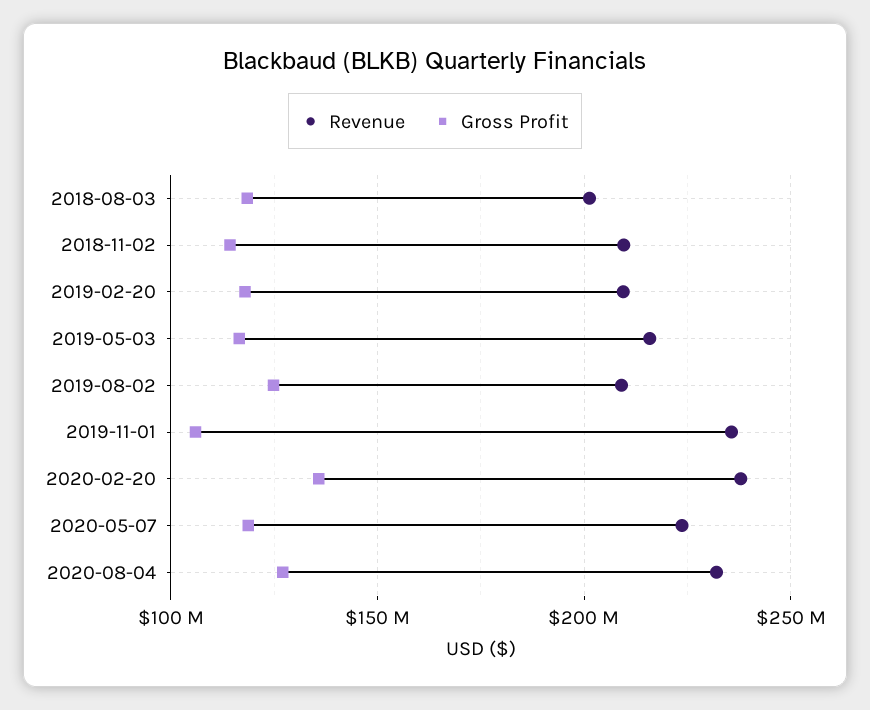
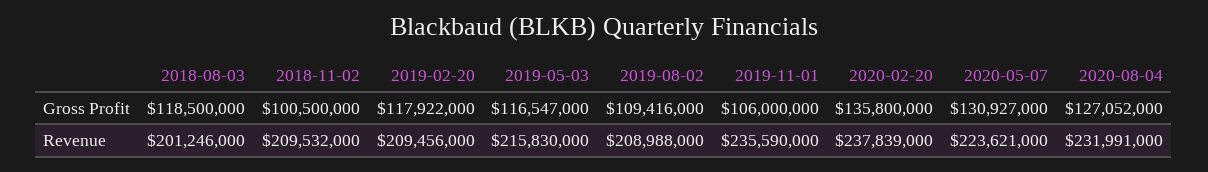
  {
    "Revenue": {
      "2018-08-03": 201246000,
      "2018-11-02": 209532000,
      "2019-02-20": 209456000,
      "2019-05-03": 215830000,
      "2019-08-02": 208988000,
      "2019-11-01": 235590000,
      "2020-02-20": 237839000,
      "2020-05-07": 223621000,
      "2020-08-04": 231991000
    },
    "Gross Profit": {
      "2018-08-03": 118500000,
-     "2018-11-02": 115000000,
+     "2018-11-02": 100500000,
      "2019-02-20": 117922000,
      "2019-05-03": 116547000,
-     "2019-08-02": 125000000,
+     "2019-08-02": 109416000,
      "2019-11-01": 106000000,
      "2020-02-20": 135800000,
-     "2020-05-07": 120000000,
+     "2020-05-07": 130927000,
      "2020-08-04": 127052000
    }
  }

